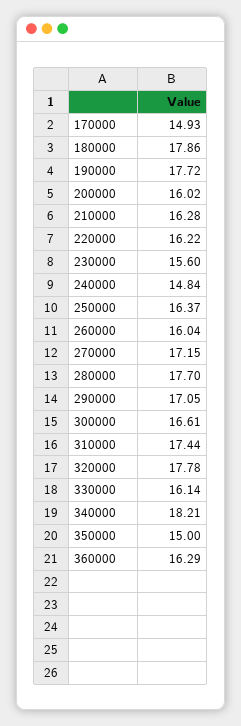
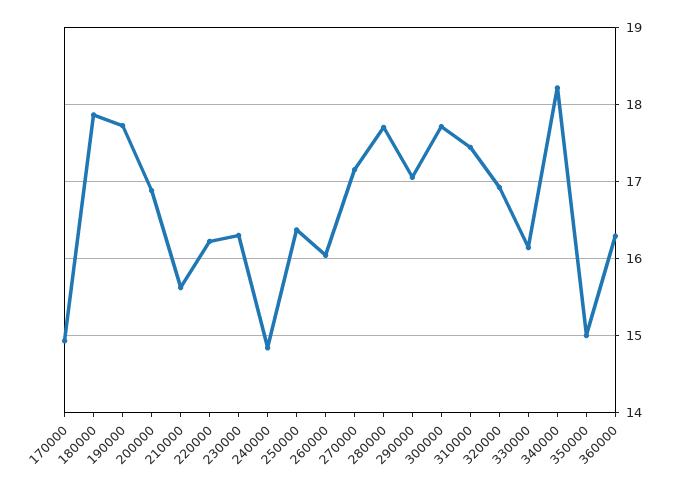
  {
    "170000": 14.93,
    "180000": 17.86,
    "190000": 17.72,
-   "200000": 16.02,
+   "200000": 16.9,
-   "210000": 16.28,
+   "210000": 15.6,
    "220000": 16.22,
-   "230000": 15.6,
+   "230000": 16.3,
    "240000": 14.84,
    "250000": 16.37,
    "260000": 16.04,
    "270000": 17.15,
    "280000": 17.7,
    "290000": 17.05,
-   "300000": 16.61,
+   "300000": 17.7,
    "310000": 17.44,
-   "320000": 17.78,
+   "320000": 16.9,
    "330000": 16.14,
    "340000": 18.21,
    "350000": 15,
    "360000": 16.29
  }

